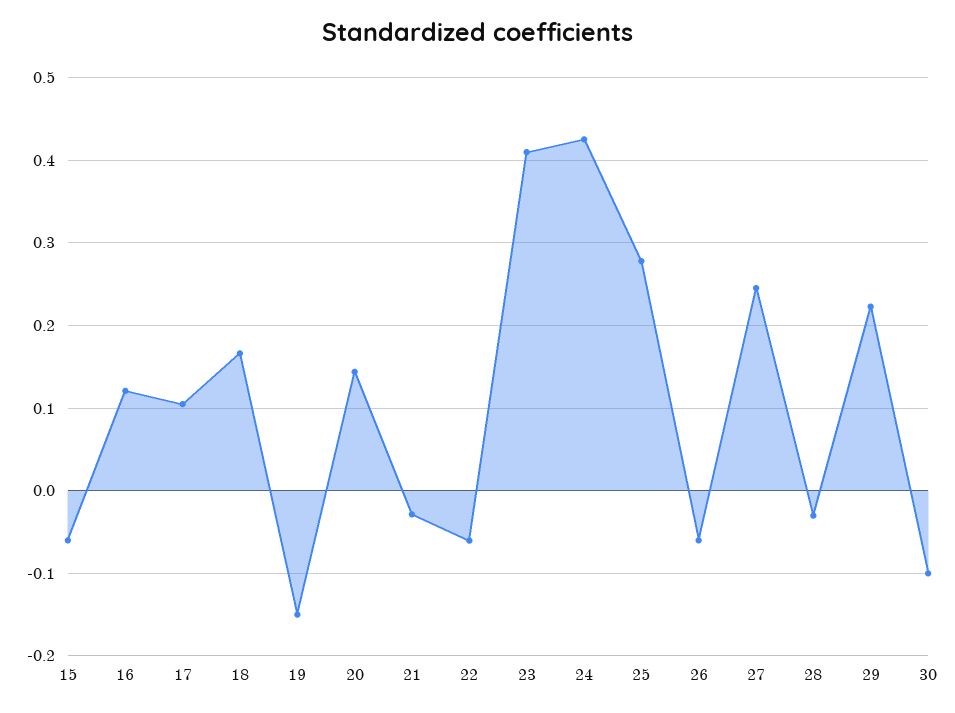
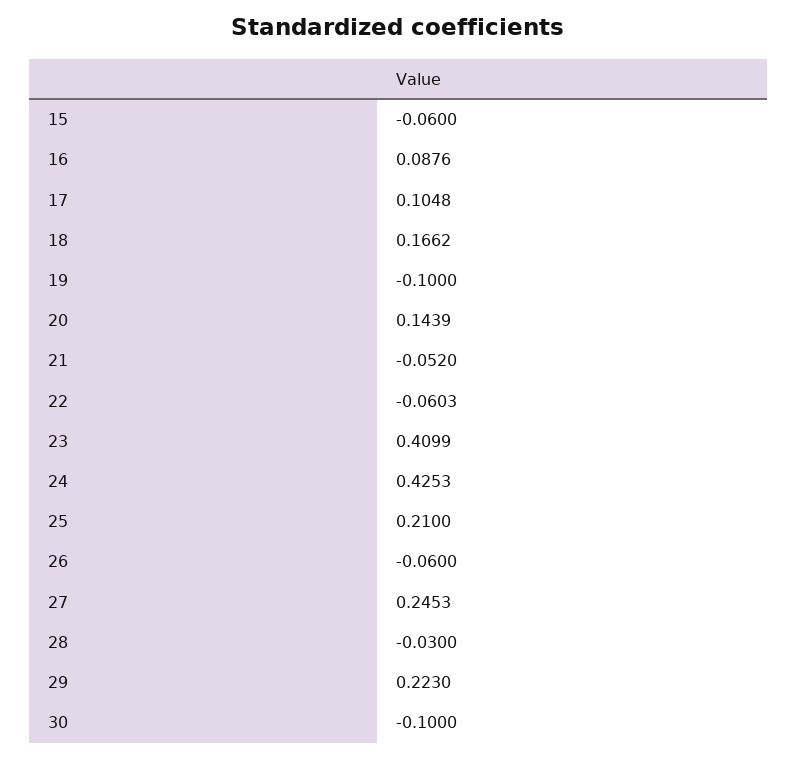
  {
    "15": -0.06,
-   "16": 0.12,
+   "16": 0.0876,
    "17": 0.1048,
    "18": 0.1662,
-   "19": -0.15,
+   "19": -0.1,
    "20": 0.1439,
-   "21": -0.03,
+   "21": -0.052,
    "22": -0.0603,
    "23": 0.4099,
    "24": 0.4253,
-   "25": 0.28,
+   "25": 0.21,
    "26": -0.06,
    "27": 0.2453,
    "28": -0.03,
    "29": 0.223,
    "30": -0.1
  }

